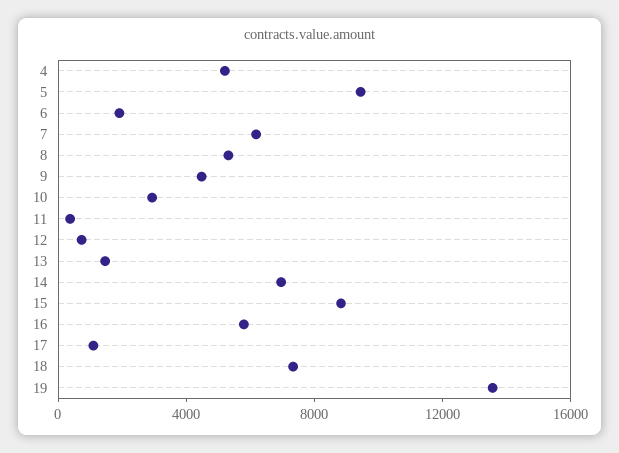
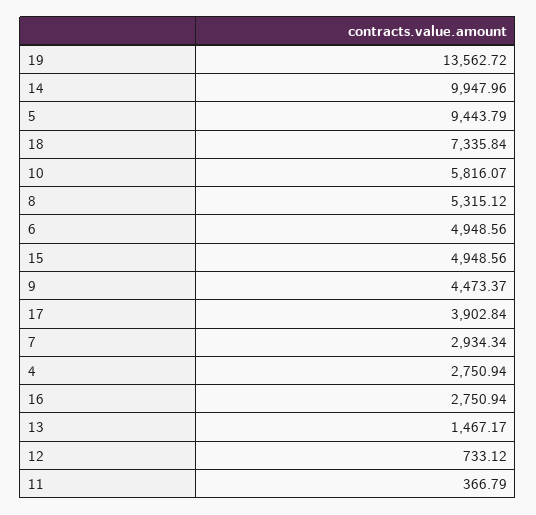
  {
-   "4": 5000,
+   "4": 2750.94,
    "5": 9443.79,
-   "6": 2000,
+   "6": 4948.56,
-   "7": 6000,
+   "7": 2934.34,
    "8": 5315.12,
    "9": 4473.37,
-   "10": 3000,
+   "10": 5816.07,
    "11": 366.79,
    "12": 733.12,
    "13": 1467.17,
-   "14": 7000,
+   "14": 9947.96,
-   "15": 9000,
+   "15": 4948.56,
-   "16": 6000,
+   "16": 2750.94,
-   "17": 1000,
+   "17": 3902.84,
    "18": 7335.84,
    "19": 13562.72
  }

